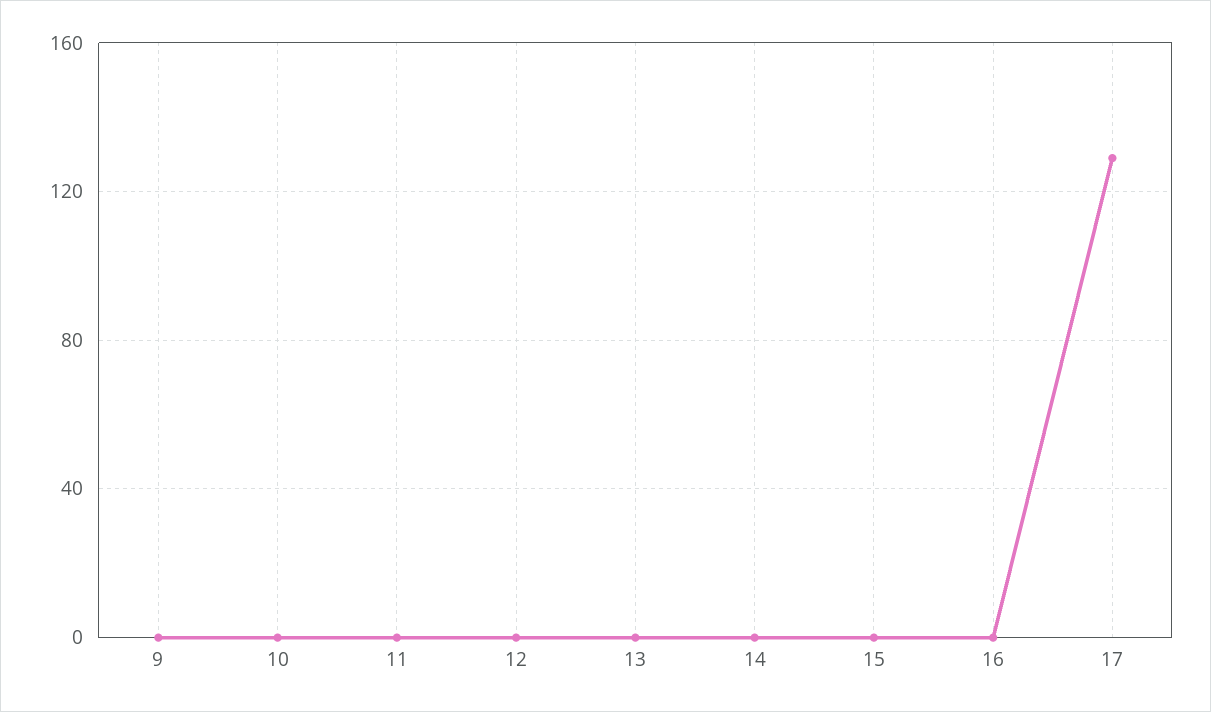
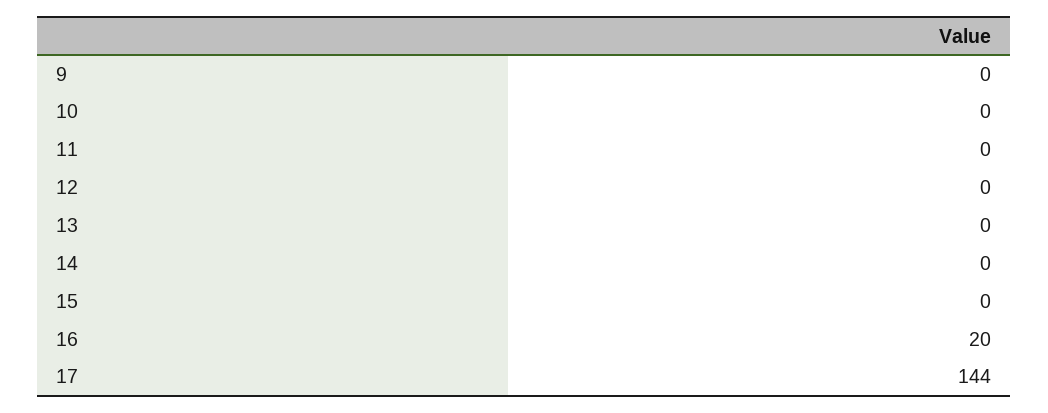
  {
    "9": 0,
    "10": 0,
    "11": 0,
    "12": 0,
    "13": 0,
    "14": 0,
    "15": 0,
-   "16": 0,
+   "16": 20,
-   "17": 130
+   "17": 144
  }

